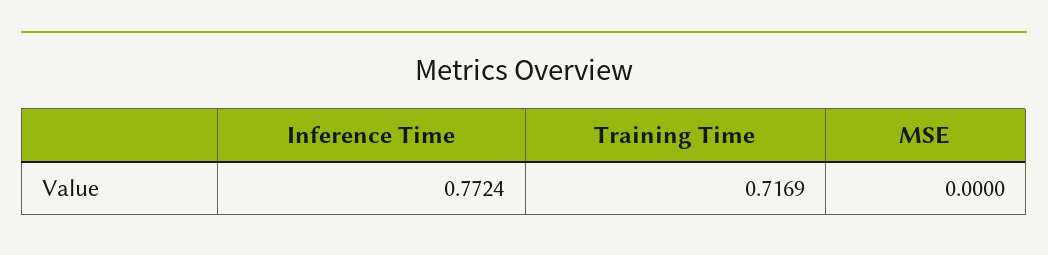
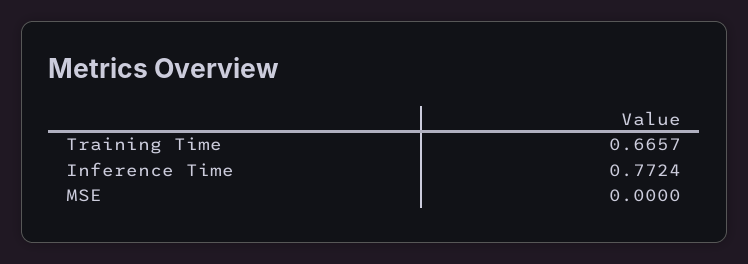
  {
    "Inference Time": 0.7724,
-   "Training Time": 0.7169,
+   "Training Time": 0.6657,
    "MSE": 0
  }

